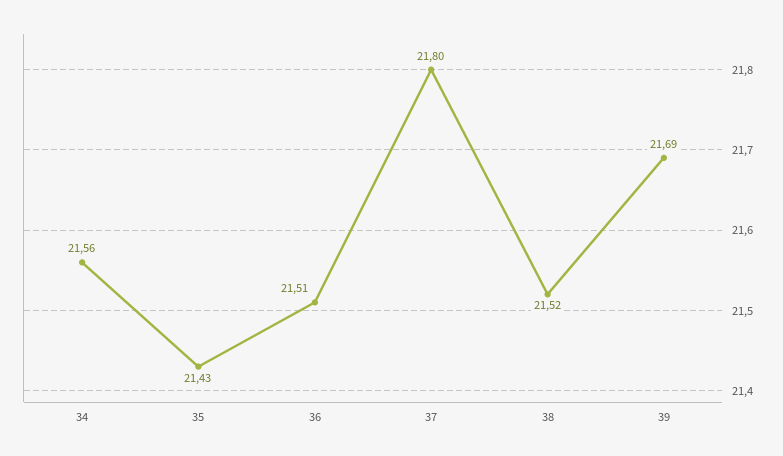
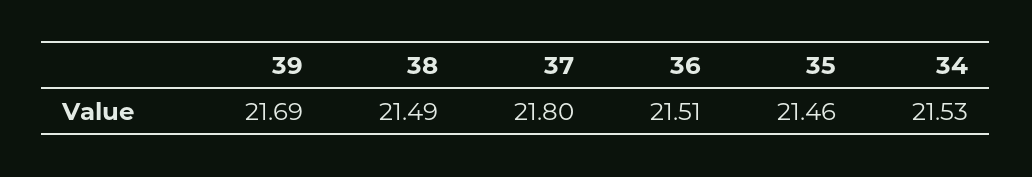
  {
-   "34": 21.56,
+   "34": 21.53,
-   "35": 21.43,
+   "35": 21.46,
    "36": 21.51,
    "37": 21.8,
-   "38": 21.52,
+   "38": 21.49,
    "39": 21.69
  }

